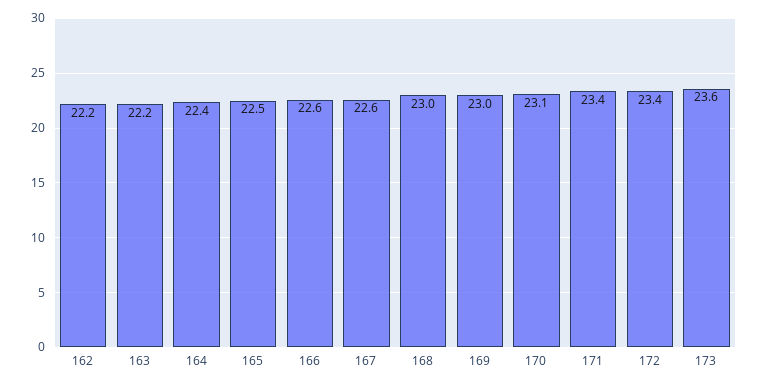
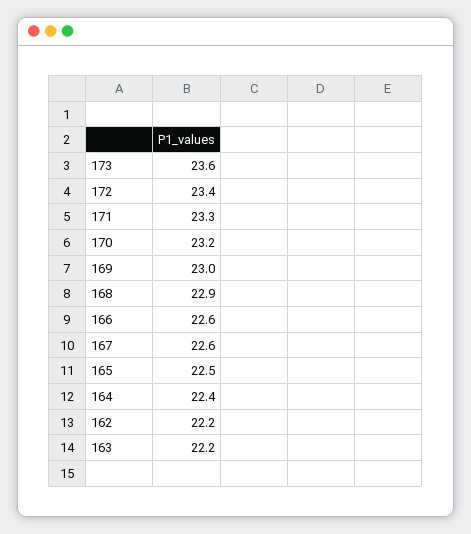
  {
    "162": 22.2,
    "163": 22.2,
    "164": 22.4,
    "165": 22.5,
    "166": 22.6,
    "167": 22.6,
-   "168": 23,
+   "168": 22.9,
    "169": 23,
-   "170": 23.1,
+   "170": 23.2,
-   "171": 23.4,
+   "171": 23.3,
    "172": 23.4,
    "173": 23.6
  }

